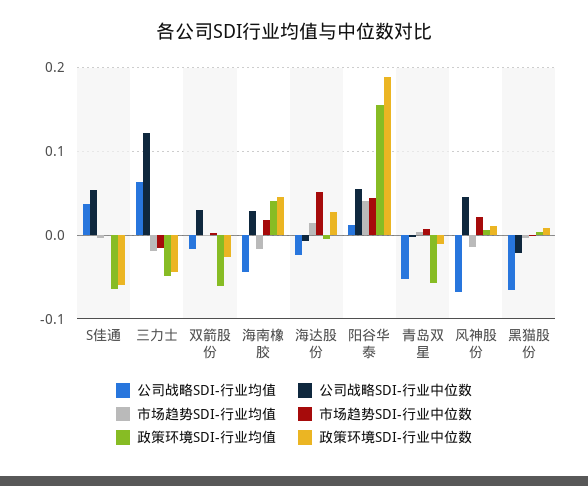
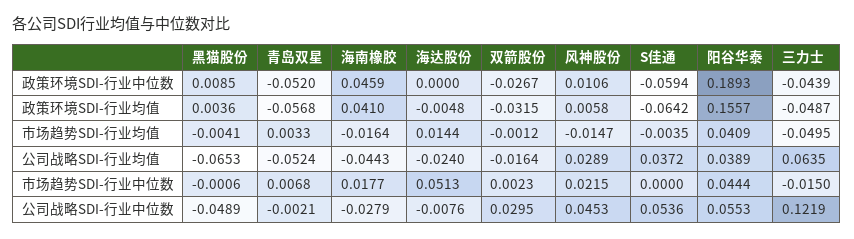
  {
    "公司战略SDI-行业均值": {
      "S佳通": 0.0372,
      "三力士": 0.0635,
      "双箭股份": -0.0164,
      "海南橡胶": -0.0443,
      "海达股份": -0.024,
-     "阳谷华泰": 0.01,
+     "阳谷华泰": 0.0389,
      "青岛双星": -0.0524,
-     "风神股份": -0.07,
+     "风神股份": 0.0289,
      "黑猫股份": -0.0653
    },
    "公司战略SDI-行业中位数": {
      "S佳通": 0.0536,
      "三力士": 0.1219,
      "双箭股份": 0.0295,
-     "海南橡胶": 0.03,
+     "海南橡胶": -0.0279,
      "海达股份": -0.0076,
      "阳谷华泰": 0.0553,
      "青岛双星": -0.0021,
      "风神股份": 0.0453,
-     "黑猫股份": -0.02
+     "黑猫股份": -0.0489
    },
    "市场趋势SDI-行业均值": {
      "S佳通": -0.0035,
-     "三力士": -0.02,
+     "三力士": -0.0495,
      "双箭股份": -0.0012,
      "海南橡胶": -0.0164,
      "海达股份": 0.0144,
      "阳谷华泰": 0.0409,
      "青岛双星": 0.0033,
      "风神股份": -0.0147,
      "黑猫股份": -0.0041
    },
    "市场趋势SDI-行业中位数": {
      "S佳通": 0,
      "三力士": -0.015,
      "双箭股份": 0.0023,
      "海南橡胶": 0.0177,
      "海达股份": 0.0513,
      "阳谷华泰": 0.0444,
      "青岛双星": 0.0068,
      "风神股份": 0.0215,
      "黑猫股份": -0.0006
    },
    "政策环境SDI-行业均值": {
      "S佳通": -0.0642,
      "三力士": -0.0487,
-     "双箭股份": -0.06,
+     "双箭股份": -0.0315,
      "海南橡胶": 0.041,
      "海达股份": -0.0048,
      "阳谷华泰": 0.1557,
      "青岛双星": -0.0568,
      "风神股份": 0.0058,
      "黑猫股份": 0.0036
    },
    "政策环境SDI-行业中位数": {
      "S佳通": -0.0594,
      "三力士": -0.0439,
      "双箭股份": -0.0267,
      "海南橡胶": 0.0459,
-     "海达股份": 0.03,
+     "海达股份": 0,
      "阳谷华泰": 0.1893,
-     "青岛双星": -0.01,
+     "青岛双星": -0.052,
      "风神股份": 0.0106,
      "黑猫股份": 0.0085
    }
  }

